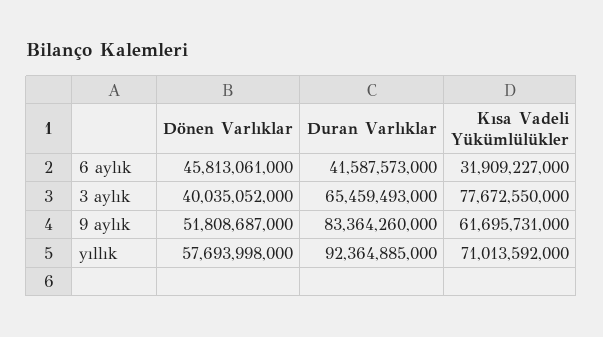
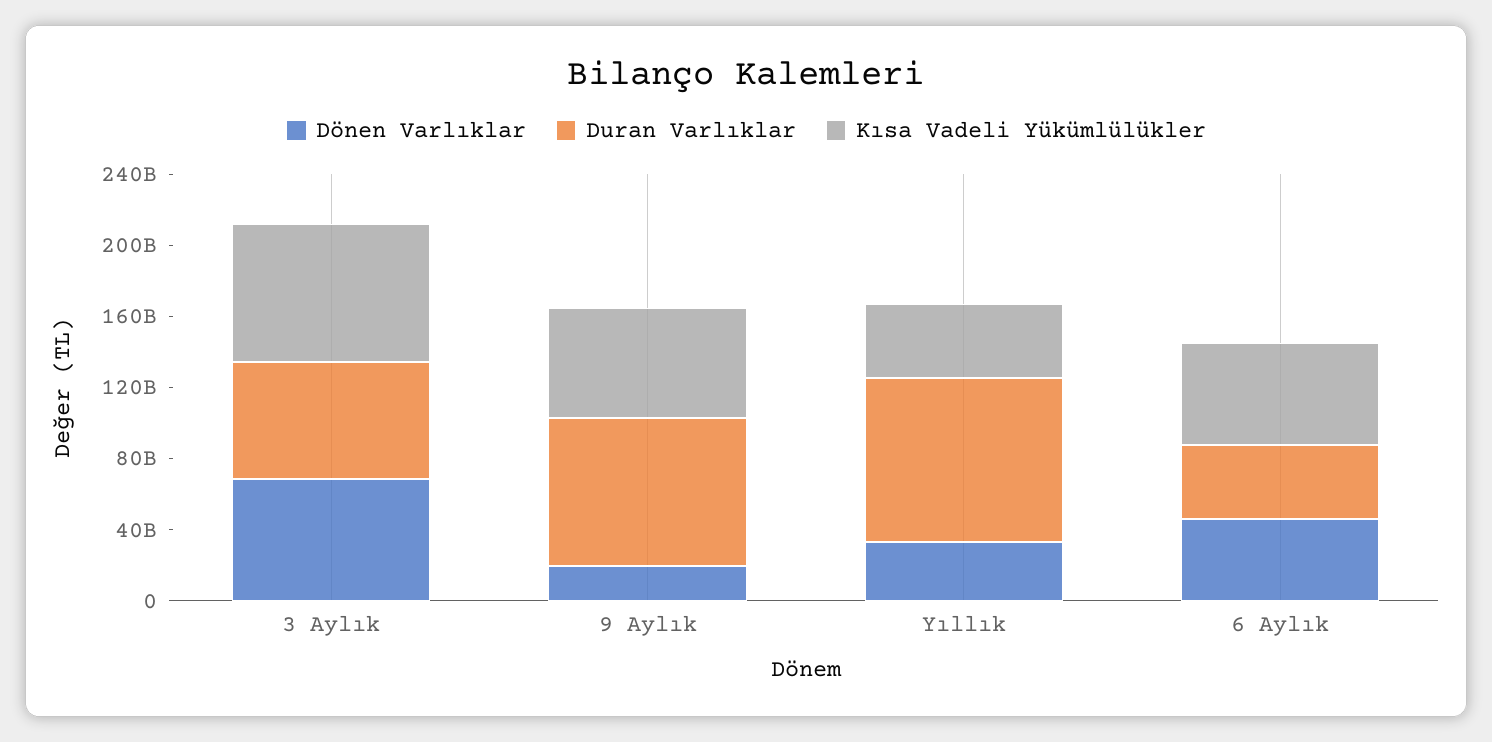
  {
    "Dönen Varlıklar": {
      "6 aylık": 45813061000,
-     "3 aylık": 40035052000,
+     "3 aylık": 70000000000,
-     "9 aylık": 51808687000,
+     "9 aylık": 20000000000,
-     "yıllık": 57693998000
+     "yıllık": 30000000000
    },
    "Duran Varlıklar": {
      "6 aylık": 41587573000,
      "3 aylık": 65459493000,
      "9 aylık": 83364260000,
      "yıllık": 92364885000
    },
    "Kısa Vadeli Yükümlülükler": {
-     "6 aylık": 31909227000,
+     "6 aylık": 60000000000,
      "3 aylık": 77672550000,
      "9 aylık": 61695731000,
-     "yıllık": 71013592000
+     "yıllık": 40000000000
    }
  }

